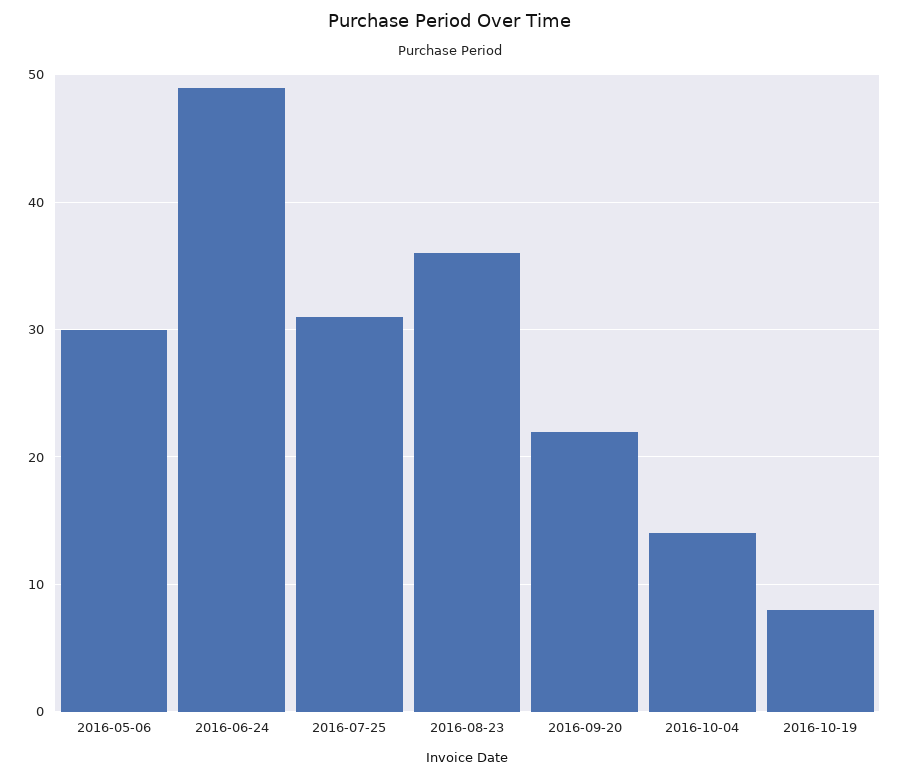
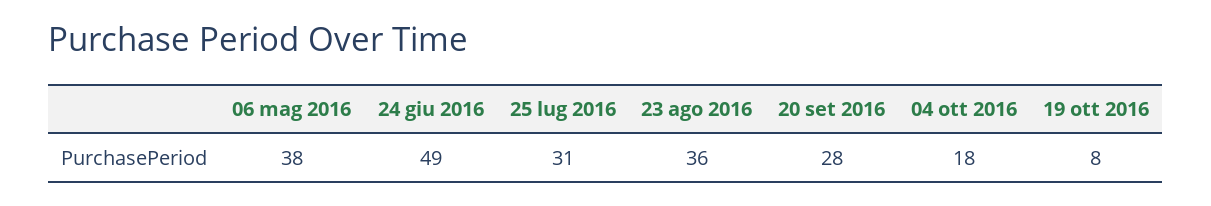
  {
-   "2016-05-06": 30,
+   "2016-05-06": 38,
    "2016-06-24": 49,
    "2016-07-25": 31,
    "2016-08-23": 36,
-   "2016-09-20": 22,
+   "2016-09-20": 28,
-   "2016-10-04": 14,
+   "2016-10-04": 18,
    "2016-10-19": 8
  }

